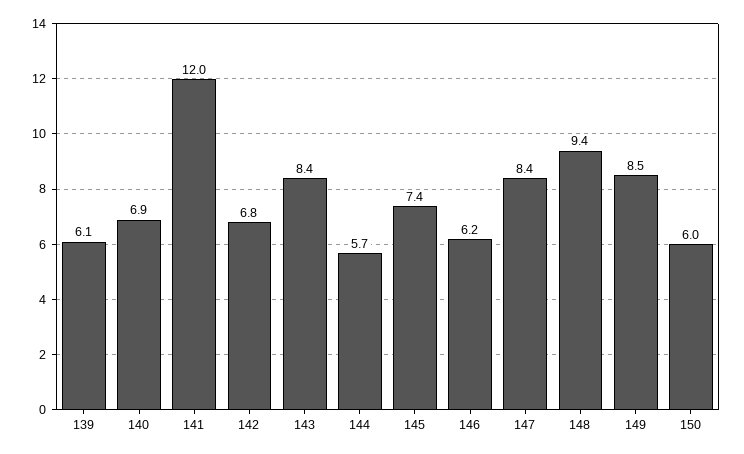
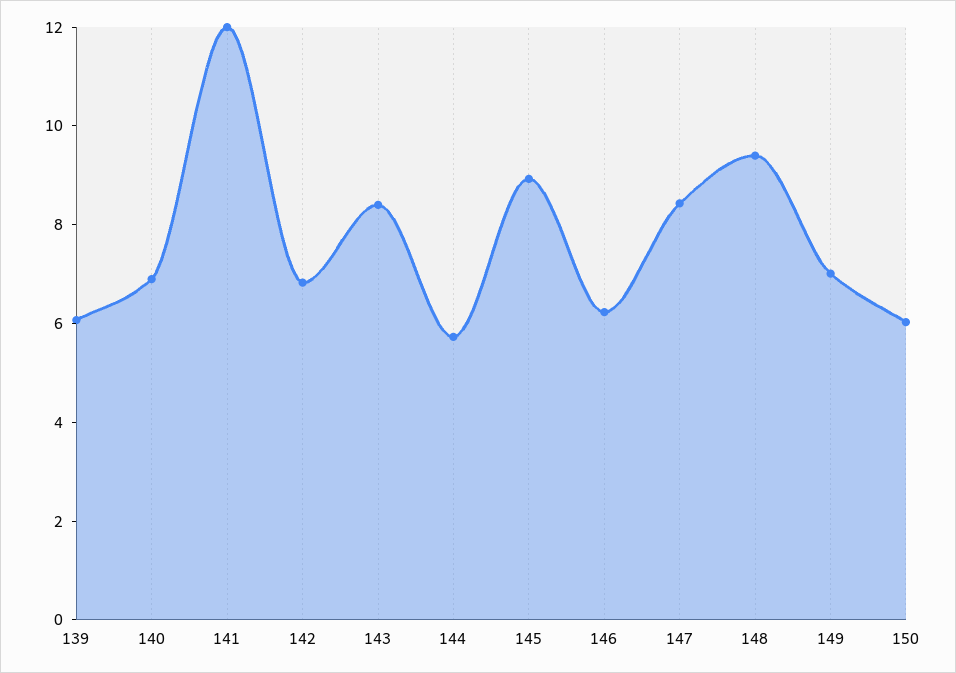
  {
    "139": 6.1,
    "140": 6.9,
    "141": 12,
    "142": 6.8,
    "143": 8.4,
    "144": 5.7,
-   "145": 7.4,
+   "145": 9,
    "146": 6.2,
    "147": 8.4,
    "148": 9.4,
-   "149": 8.5,
+   "149": 7,
    "150": 6
  }

